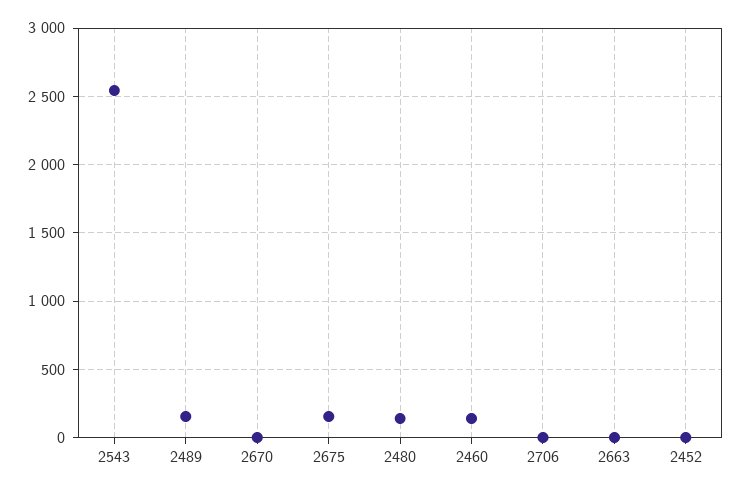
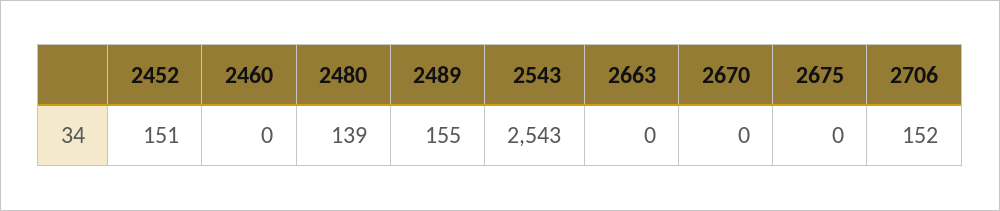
  {
    "2543": 2543,
    "2489": 155,
    "2670": 0,
-   "2675": 150,
+   "2675": 0,
    "2480": 139,
-   "2460": 150,
+   "2460": 0,
-   "2706": 0,
+   "2706": 152,
    "2663": 0,
-   "2452": 0
+   "2452": 151
  }

